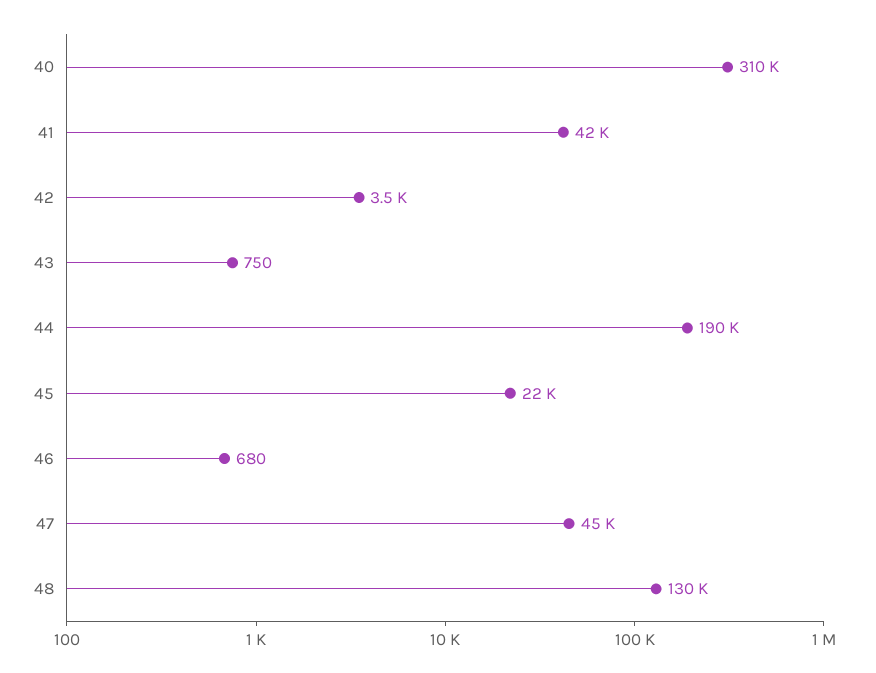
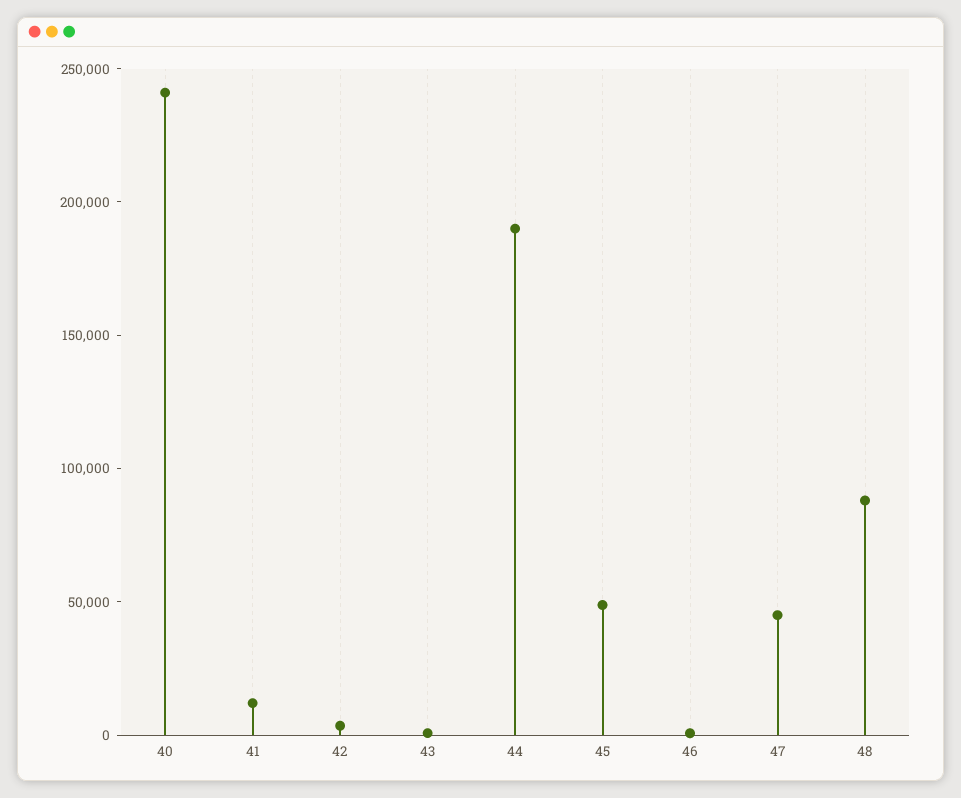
  {
-   "40": 310000,
+   "40": 240000,
-   "41": 42000,
+   "41": 10000,
    "42": 3500,
    "43": 750,
    "44": 190000,
-   "45": 22000,
+   "45": 50000,
    "46": 680,
    "47": 45000,
-   "48": 130000
+   "48": 90000
  }

